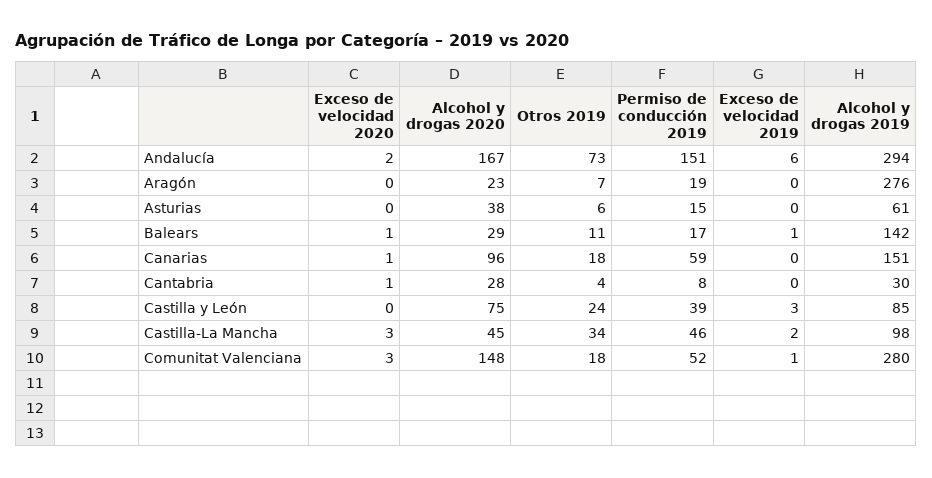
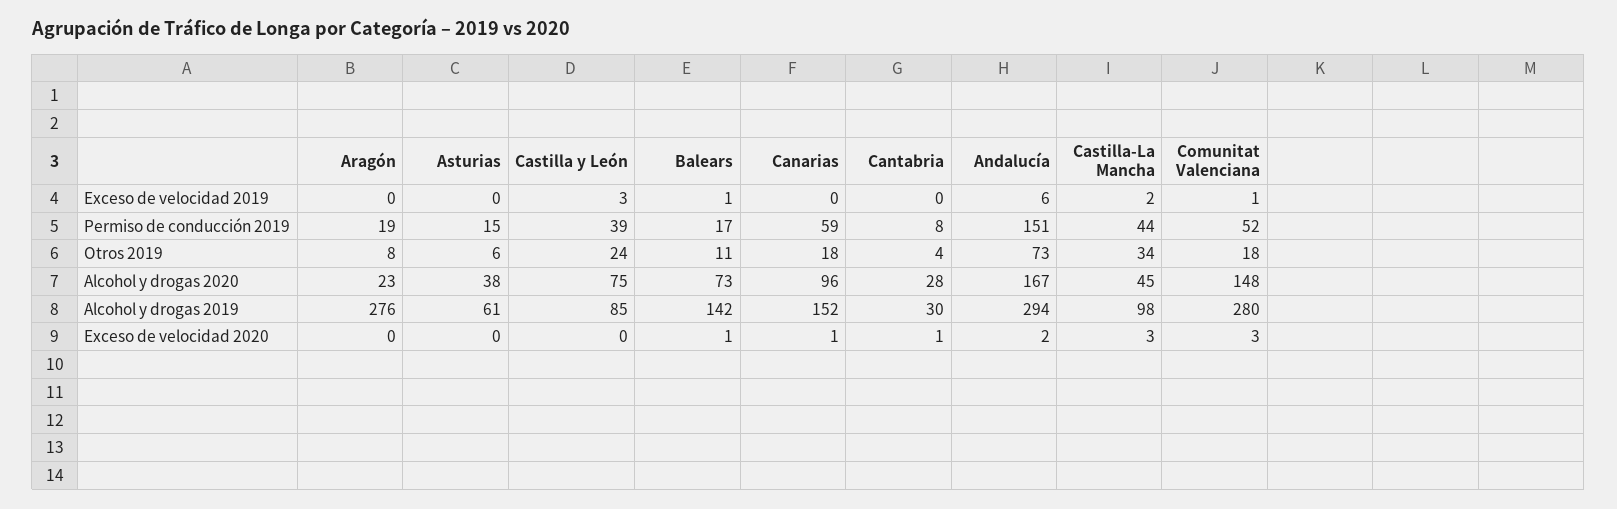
  {
    "Exceso de velocidad 2020": {
      "Andalucía": 2,
      "Aragón": 0,
      "Asturias": 0,
      "Balears": 1,
      "Canarias": 1,
      "Cantabria": 1,
      "Castilla y León": 0,
      "Castilla-La Mancha": 3,
      "Comunitat Valenciana": 3
    },
    "Alcohol y drogas 2020": {
      "Andalucía": 167,
      "Aragón": 23,
      "Asturias": 38,
-     "Balears": 29,
+     "Balears": 73,
      "Canarias": 96,
      "Cantabria": 28,
      "Castilla y León": 75,
      "Castilla-La Mancha": 45,
      "Comunitat Valenciana": 148
    },
    "Otros 2019": {
      "Andalucía": 73,
-     "Aragón": 7,
+     "Aragón": 8,
      "Asturias": 6,
      "Balears": 11,
      "Canarias": 18,
      "Cantabria": 4,
      "Castilla y León": 24,
      "Castilla-La Mancha": 34,
      "Comunitat Valenciana": 18
    },
    "Permiso de conducción 2019": {
      "Andalucía": 151,
      "Aragón": 19,
      "Asturias": 15,
      "Balears": 17,
      "Canarias": 59,
      "Cantabria": 8,
      "Castilla y León": 39,
-     "Castilla-La Mancha": 46,
+     "Castilla-La Mancha": 44,
      "Comunitat Valenciana": 52
    },
    "Exceso de velocidad 2019": {
      "Andalucía": 6,
      "Aragón": 0,
      "Asturias": 0,
      "Balears": 1,
      "Canarias": 0,
      "Cantabria": 0,
      "Castilla y León": 3,
      "Castilla-La Mancha": 2,
      "Comunitat Valenciana": 1
    },
    "Alcohol y drogas 2019": {
      "Andalucía": 294,
      "Aragón": 276,
      "Asturias": 61,
      "Balears": 142,
-     "Canarias": 151,
+     "Canarias": 152,
      "Cantabria": 30,
      "Castilla y León": 85,
      "Castilla-La Mancha": 98,
      "Comunitat Valenciana": 280
    }
  }

